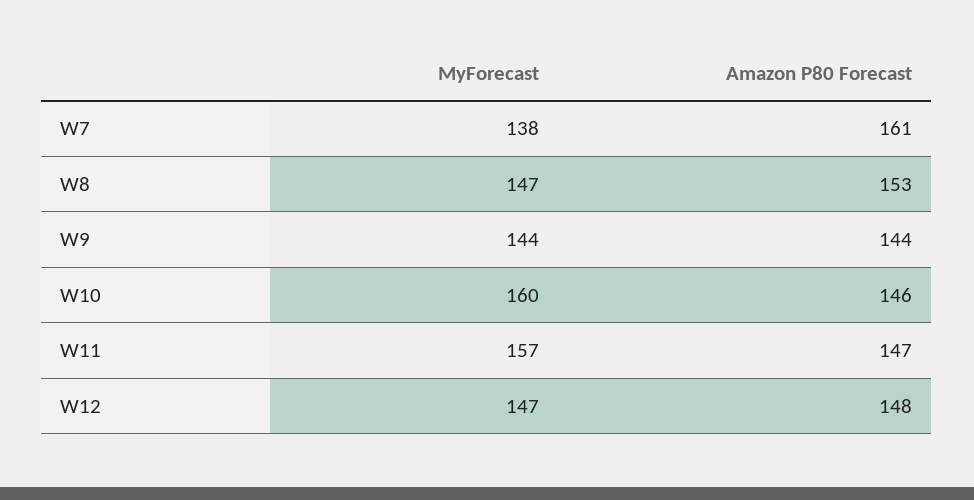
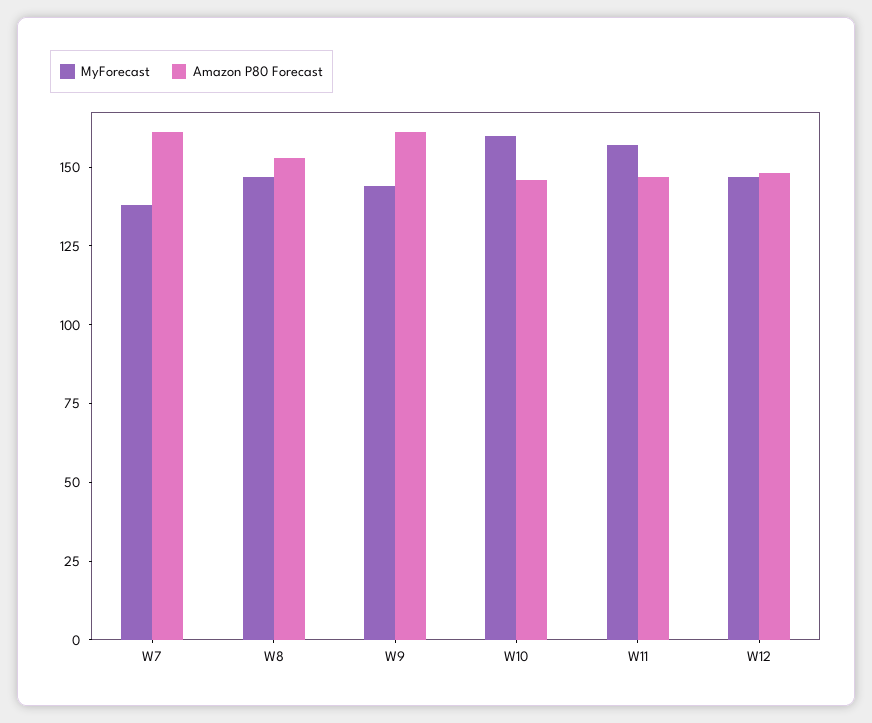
  {
    "MyForecast": {
      "W7": 138,
      "W8": 147,
      "W9": 144,
      "W10": 160,
      "W11": 157,
      "W12": 147
    },
    "Amazon P80 Forecast": {
      "W7": 161,
      "W8": 153,
-     "W9": 144,
+     "W9": 160,
      "W10": 146,
      "W11": 147,
      "W12": 148
    }
  }

